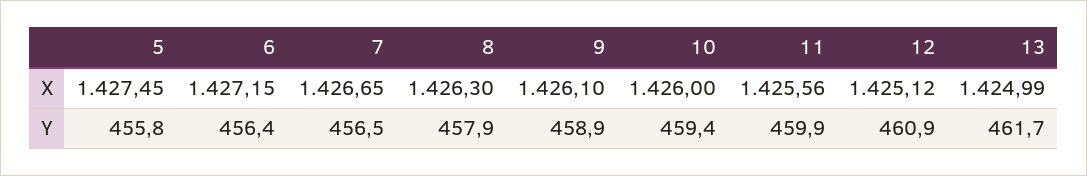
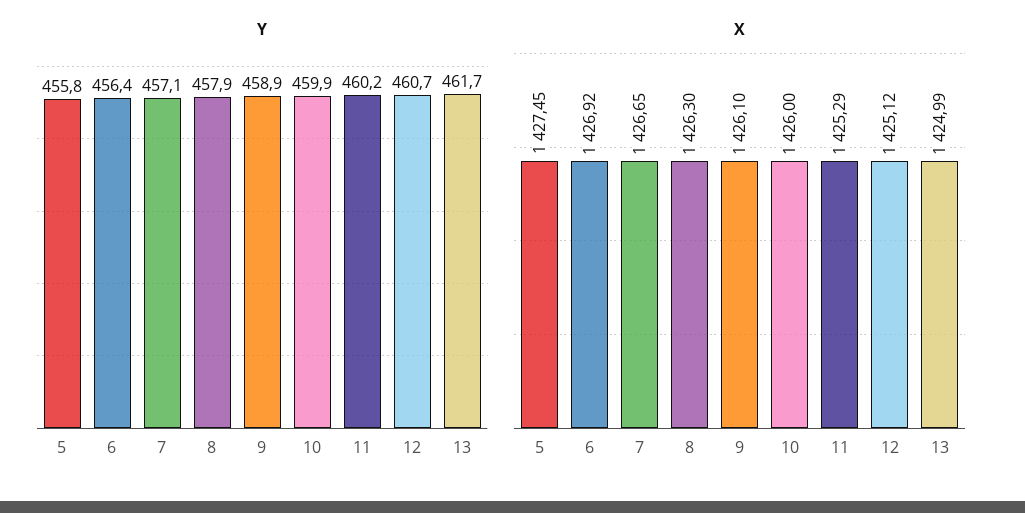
  {
    "X": {
      "5": 1427.45,
-     "6": 1427.15,
+     "6": 1426.92,
      "7": 1426.65,
      "8": 1426.3,
      "9": 1426.1,
      "10": 1426,
-     "11": 1425.56,
+     "11": 1425.29,
      "12": 1425.12,
      "13": 1424.99
    },
    "Y": {
      "5": 455.8,
      "6": 456.4,
-     "7": 456.5,
+     "7": 457.1,
      "8": 457.9,
      "9": 458.9,
-     "10": 459.4,
+     "10": 459.9,
-     "11": 459.9,
+     "11": 460.2,
-     "12": 460.9,
+     "12": 460.7,
      "13": 461.7
    }
  }

